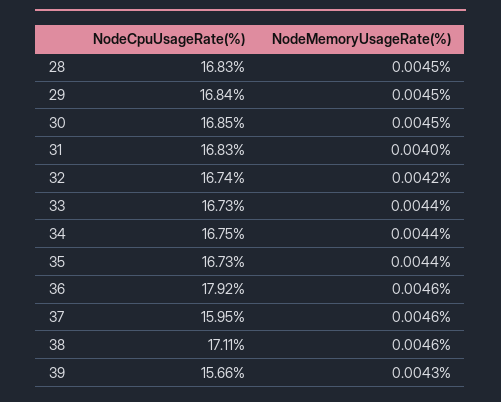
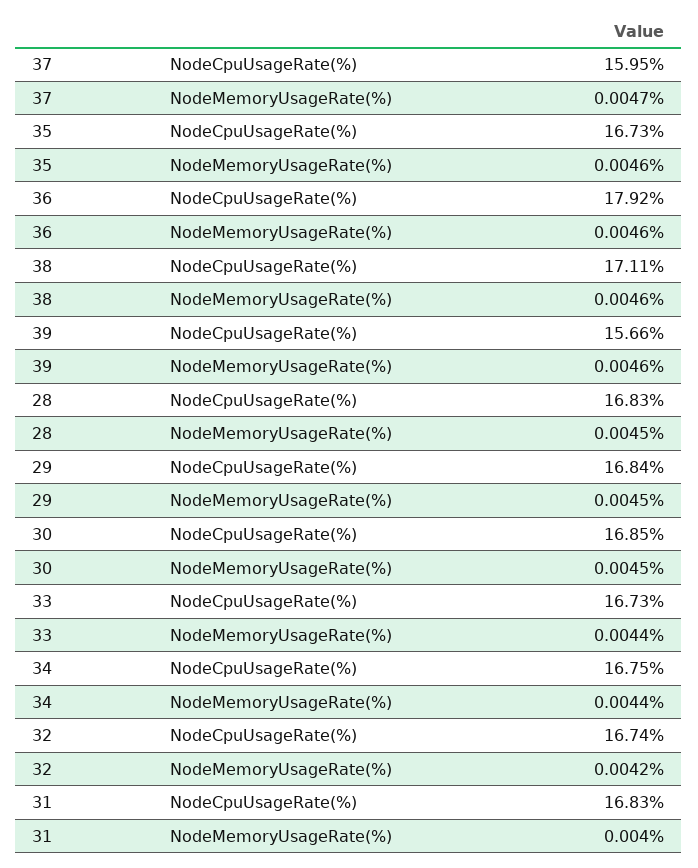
  {
    "NodeCpuUsageRate(%)": {
      "28": 16.83,
      "29": 16.84,
      "30": 16.85,
      "31": 16.83,
      "32": 16.74,
      "33": 16.73,
      "34": 16.75,
      "35": 16.73,
      "36": 17.92,
      "37": 15.95,
      "38": 17.11,
      "39": 15.66
    },
    "NodeMemoryUsageRate(%)": {
      "28": 0.0045,
      "29": 0.0045,
      "30": 0.0045,
      "31": 0.004,
      "32": 0.0042,
      "33": 0.0044,
      "34": 0.0044,
-     "35": 0.0044,
+     "35": 0.0046,
      "36": 0.0046,
-     "37": 0.0046,
+     "37": 0.0047,
      "38": 0.0046,
-     "39": 0.0043
+     "39": 0.0046
    }
  }

